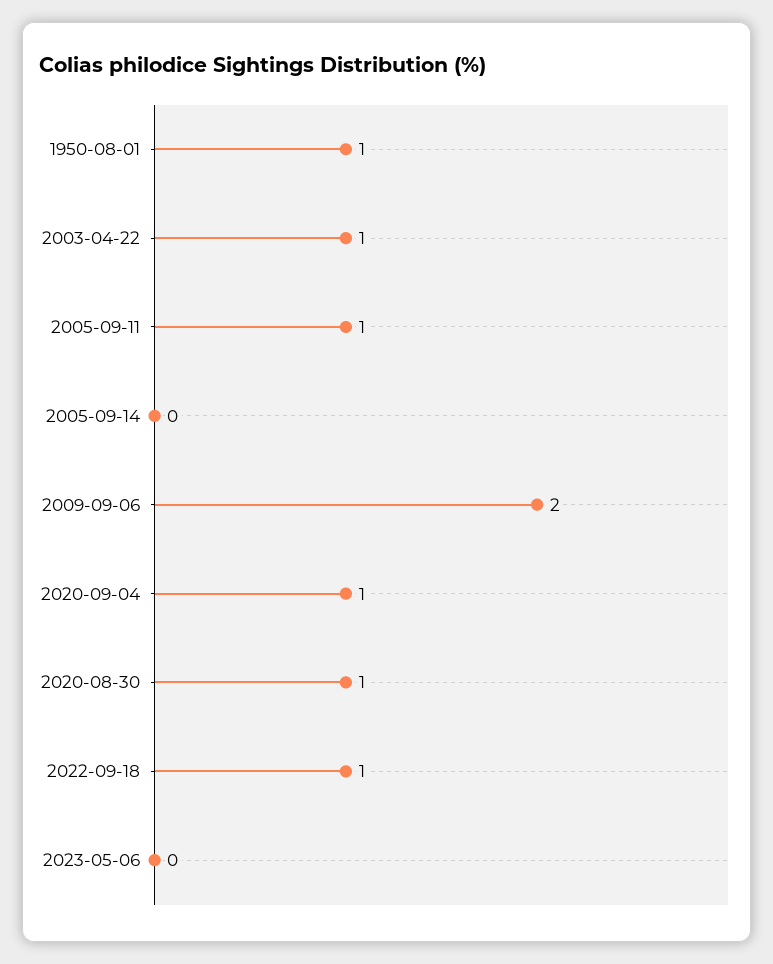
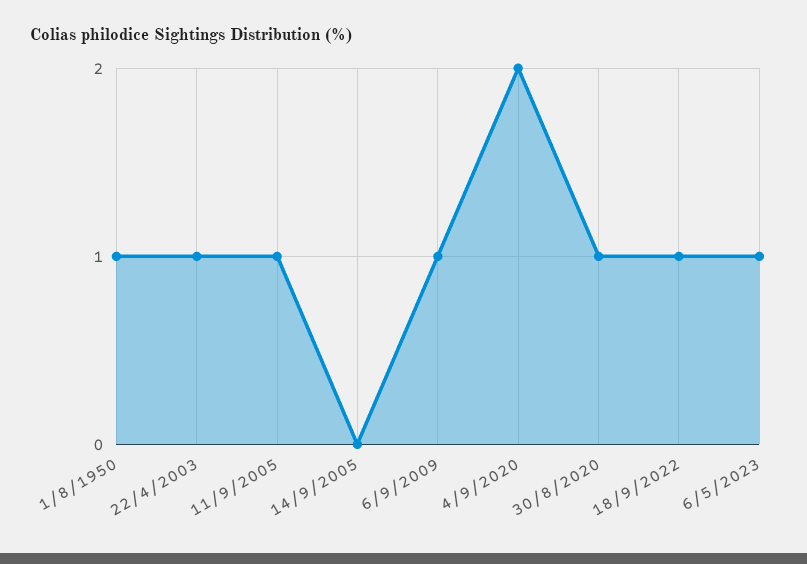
  {
    "1950-08-01": 1,
    "2003-04-22": 1,
    "2005-09-11": 1,
    "2005-09-14": 0,
-   "2009-09-06": 2,
+   "2009-09-06": 1,
-   "2020-09-04": 1,
+   "2020-09-04": 2,
    "2020-08-30": 1,
    "2022-09-18": 1,
-   "2023-05-06": 0
+   "2023-05-06": 1
  }

